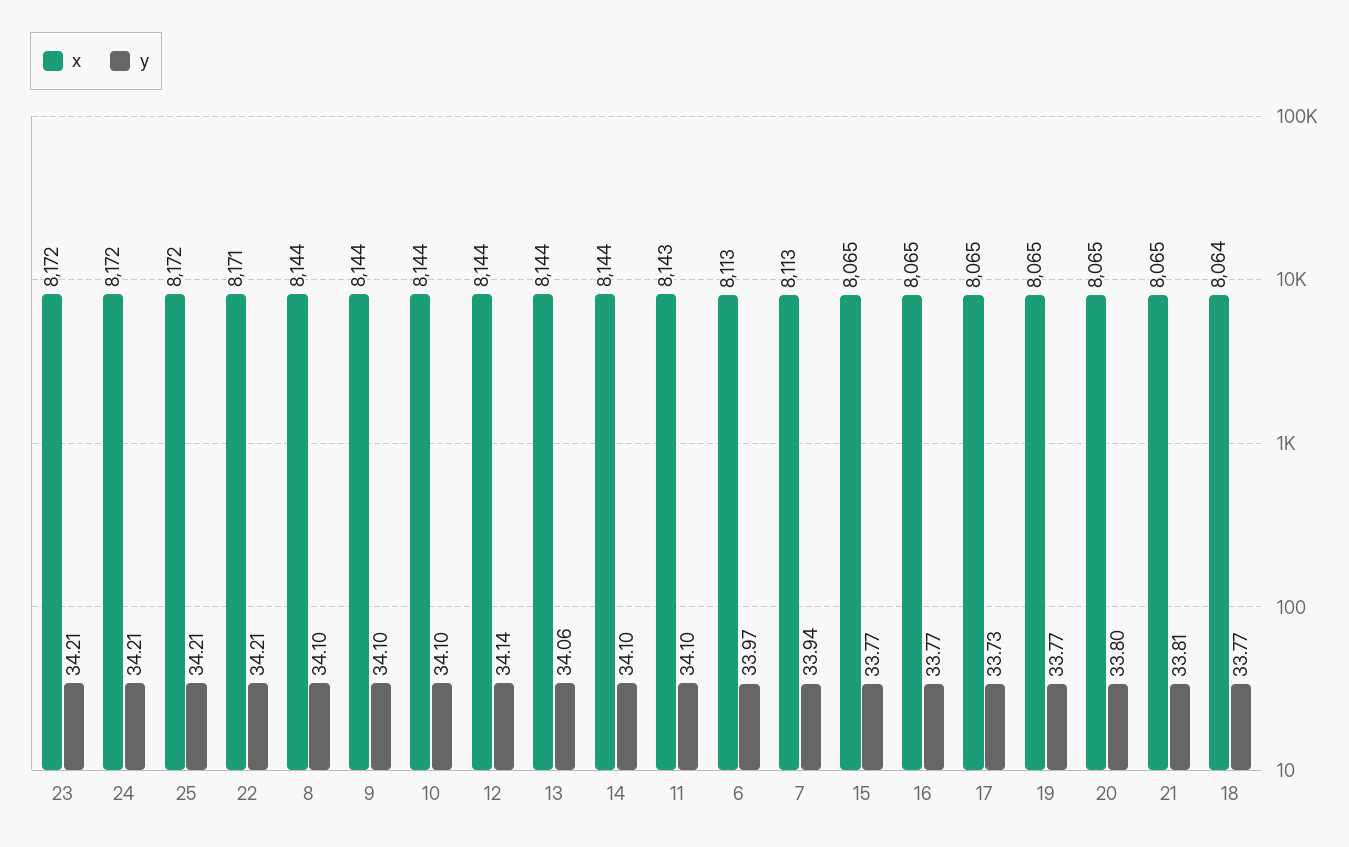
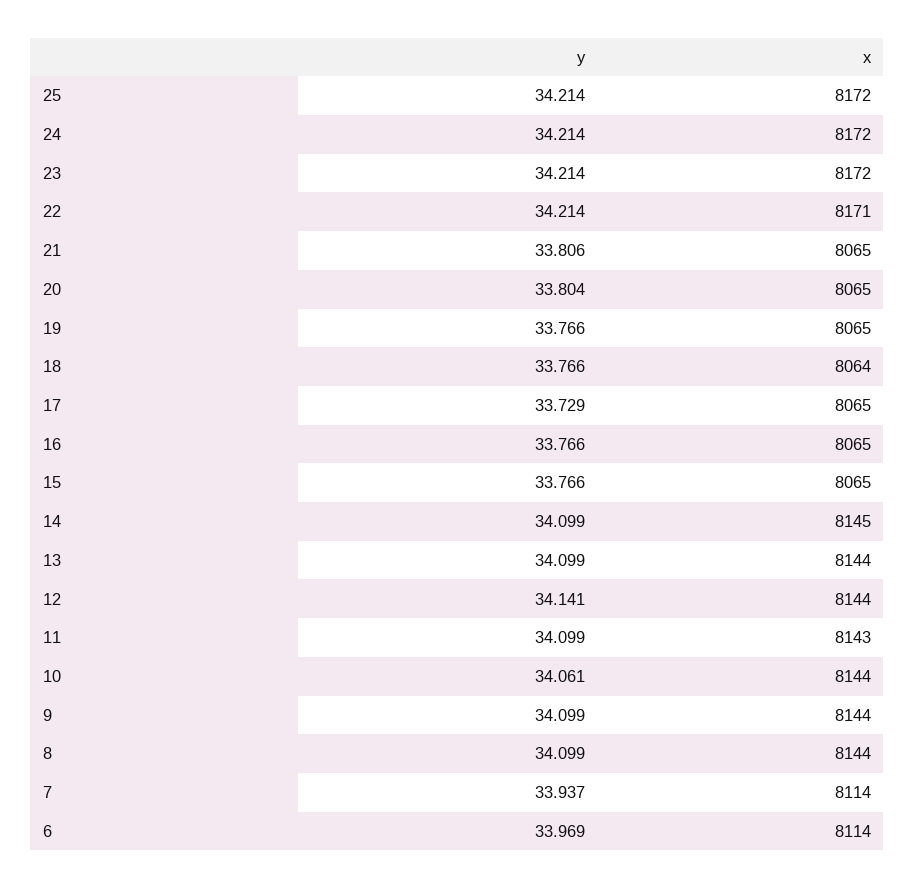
  {
    "x": {
      "23": 8172,
      "24": 8172,
      "25": 8172,
      "22": 8171,
      "8": 8144,
      "9": 8144,
      "10": 8144,
      "12": 8144,
      "13": 8144,
-     "14": 8144,
+     "14": 8145,
      "11": 8143,
-     "6": 8113,
+     "6": 8114,
-     "7": 8113,
+     "7": 8114,
      "15": 8065,
      "16": 8065,
      "17": 8065,
      "19": 8065,
      "20": 8065,
      "21": 8065,
      "18": 8064
    },
    "y": {
      "23": 34.214,
      "24": 34.214,
      "25": 34.214,
      "22": 34.214,
      "8": 34.099,
      "9": 34.099,
-     "10": 34.1,
+     "10": 34.061,
      "12": 34.141,
-     "13": 34.06,
+     "13": 34.099,
      "14": 34.099,
      "11": 34.099,
      "6": 33.969,
      "7": 33.937,
      "15": 33.766,
      "16": 33.766,
      "17": 33.729,
      "19": 33.766,
      "20": 33.804,
      "21": 33.806,
      "18": 33.766
    }
  }

